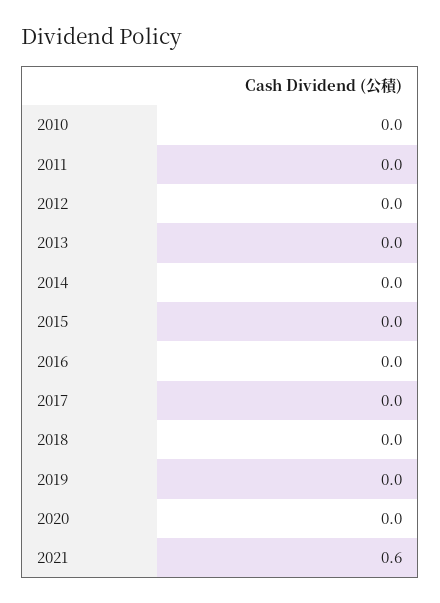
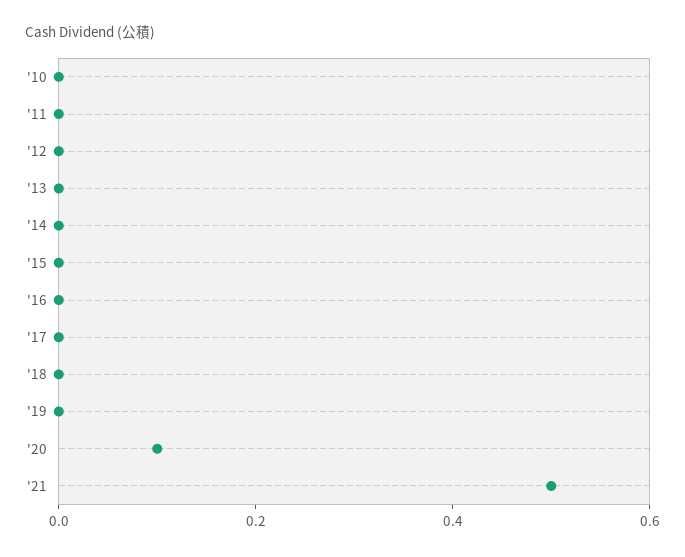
  {
    "2010": 0,
    "2011": 0,
    "2012": 0,
    "2013": 0,
    "2014": 0,
    "2015": 0,
    "2016": 0,
    "2017": 0,
    "2018": 0,
    "2019": 0,
-   "2020": 0,
+   "2020": 0.1,
-   "2021": 0.6
+   "2021": 0.5
  }

